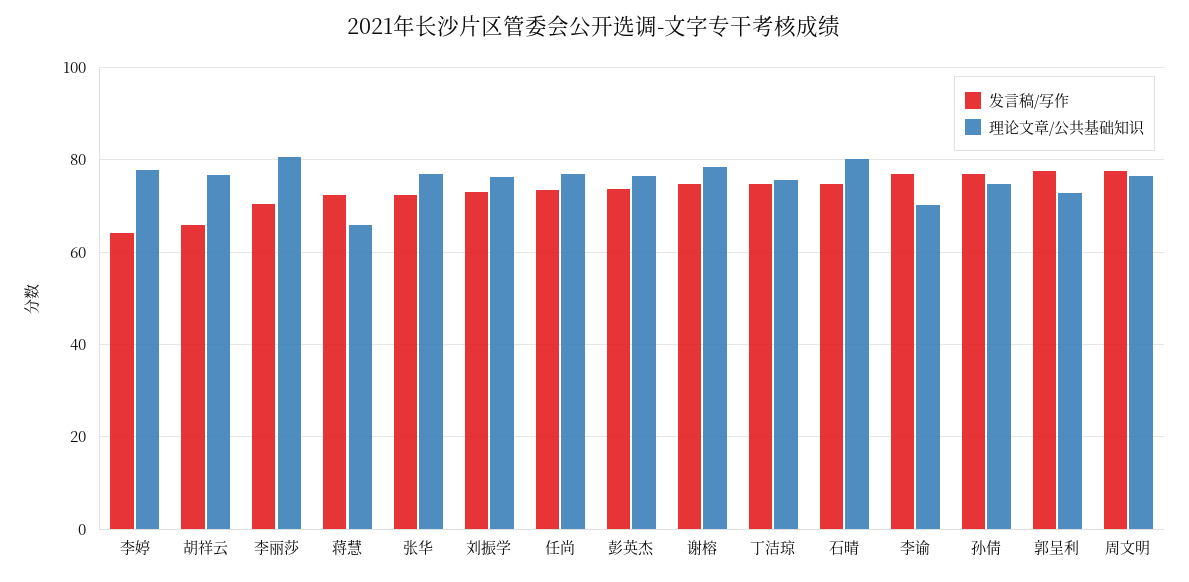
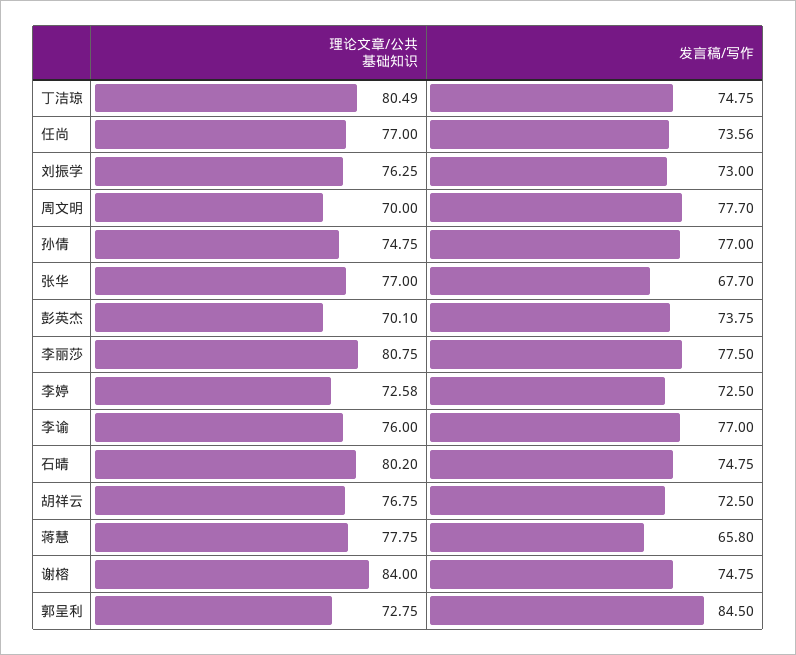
  {
    "发言稿/写作": {
-     "李婷": 64,
+     "李婷": 72.5,
-     "胡祥云": 66,
+     "胡祥云": 72.5,
-     "李丽莎": 70,
+     "李丽莎": 77.5,
-     "蒋慧": 72,
+     "蒋慧": 65.8,
-     "张华": 72,
+     "张华": 67.7,
      "刘振学": 73,
      "任尚": 73.56,
      "彭英杰": 73.75,
      "谢榕": 74.75,
      "丁洁琼": 74.75,
      "石晴": 74.75,
      "李谕": 77,
      "孙倩": 77,
-     "郭呈利": 78,
+     "郭呈利": 84.5,
      "周文明": 77.7
    },
    "理论文章/公共基础知识": {
-     "李婷": 78,
+     "李婷": 72.58,
      "胡祥云": 76.75,
      "李丽莎": 80.75,
-     "蒋慧": 66,
+     "蒋慧": 77.75,
      "张华": 77,
      "刘振学": 76.25,
      "任尚": 77,
-     "彭英杰": 76,
+     "彭英杰": 70.1,
-     "谢榕": 78,
+     "谢榕": 84,
-     "丁洁琼": 76,
+     "丁洁琼": 80.49,
      "石晴": 80.2,
-     "李谕": 70,
+     "李谕": 76,
      "孙倩": 74.75,
      "郭呈利": 72.75,
-     "周文明": 76
+     "周文明": 70
    }
  }

